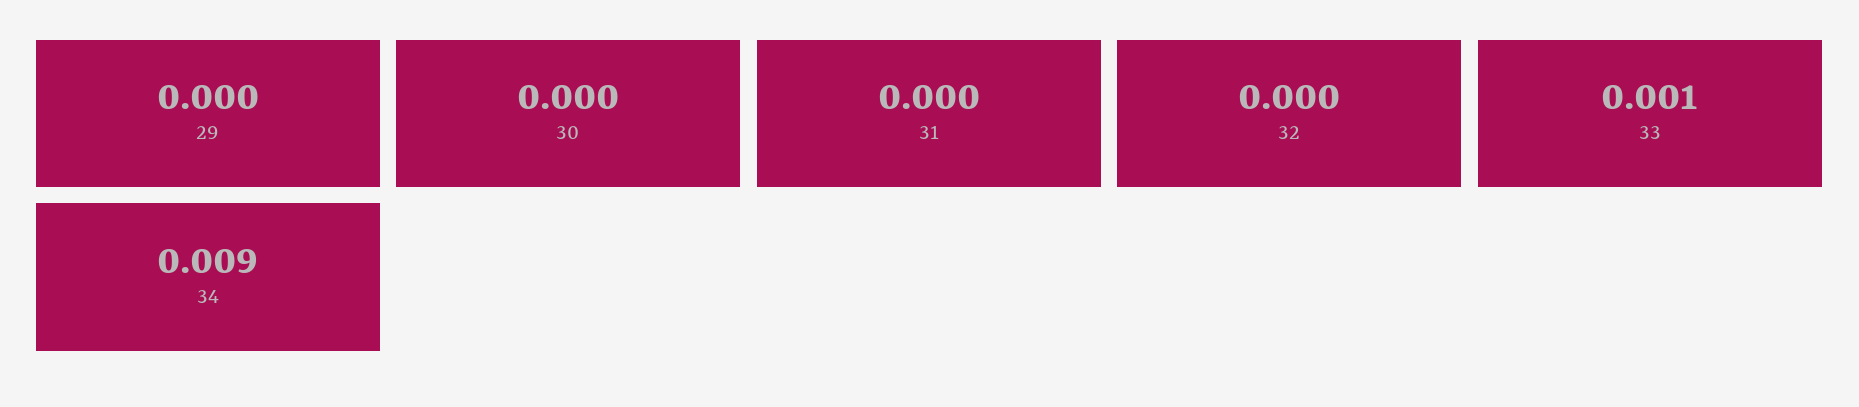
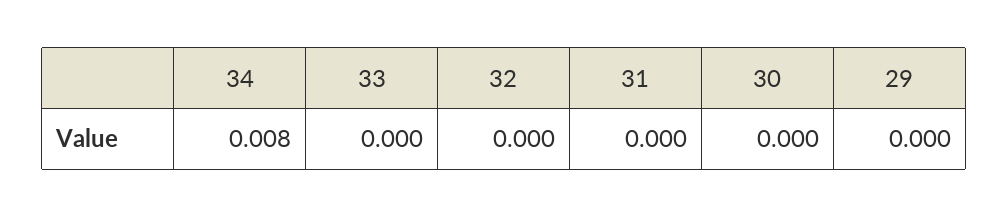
  {
    "29": 0,
    "30": 0,
    "31": 0,
    "32": 0,
-   "33": 0.001,
+   "33": 0,
-   "34": 0.009
+   "34": 0.008
  }

